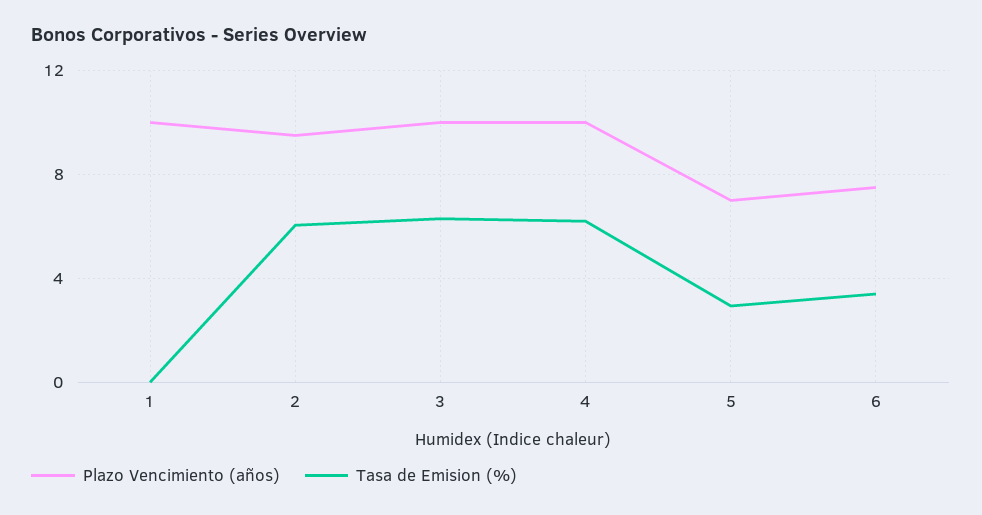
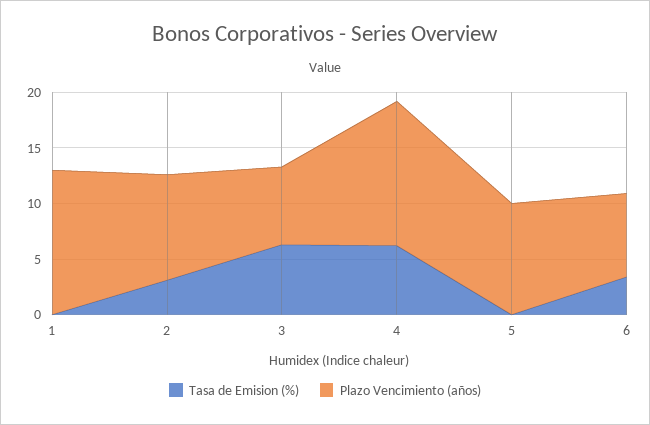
  {
    "Plazo Vencimiento (años)": {
-     "1": 10,
+     "1": 13,
      "2": 9.5,
-     "3": 10,
+     "3": 7,
-     "4": 10,
+     "4": 13,
-     "5": 7,
+     "5": 10,
      "6": 7.5
    },
    "Tasa de Emision (%)": {
      "1": 0,
-     "2": 6,
+     "2": 3,
      "3": 6.5,
      "4": 6,
-     "5": 3,
+     "5": 0,
      "6": 3.5
    }
  }

